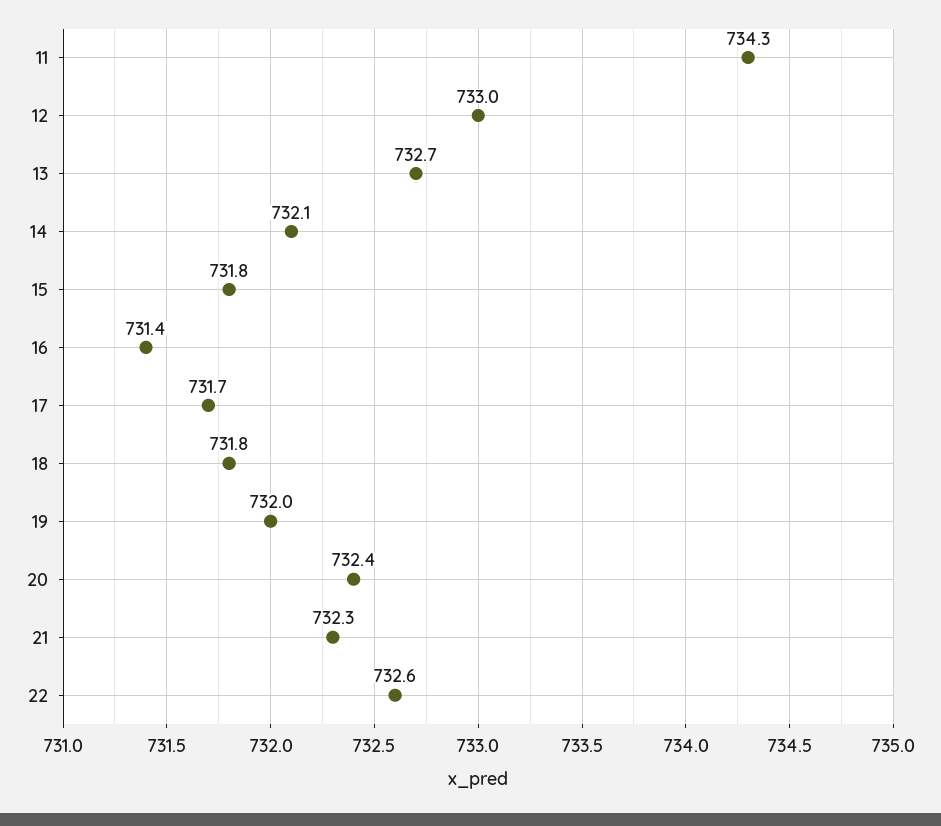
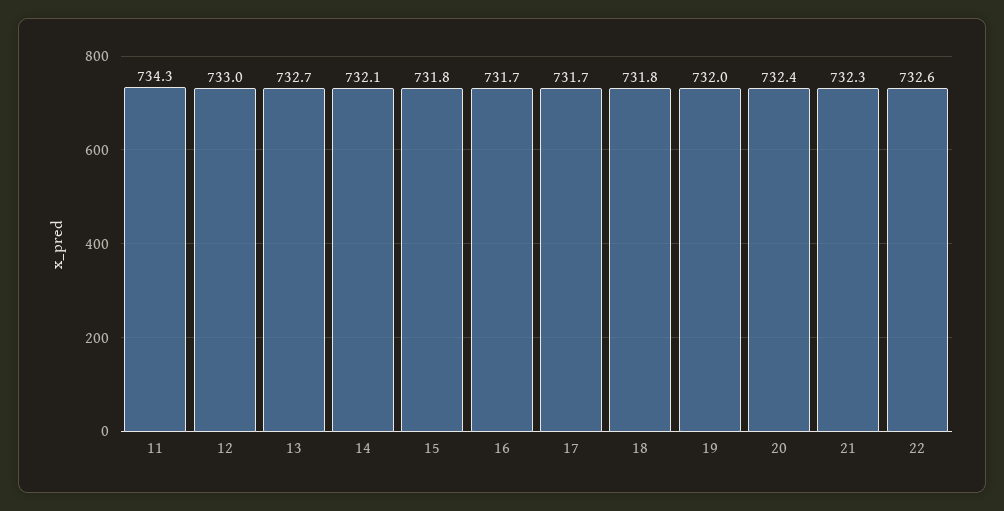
  {
    "11": 734.3,
    "12": 733,
    "13": 732.7,
    "14": 732.1,
    "15": 731.8,
-   "16": 731.4,
+   "16": 731.7,
    "17": 731.7,
    "18": 731.8,
    "19": 732,
    "20": 732.4,
    "21": 732.3,
    "22": 732.6
  }

